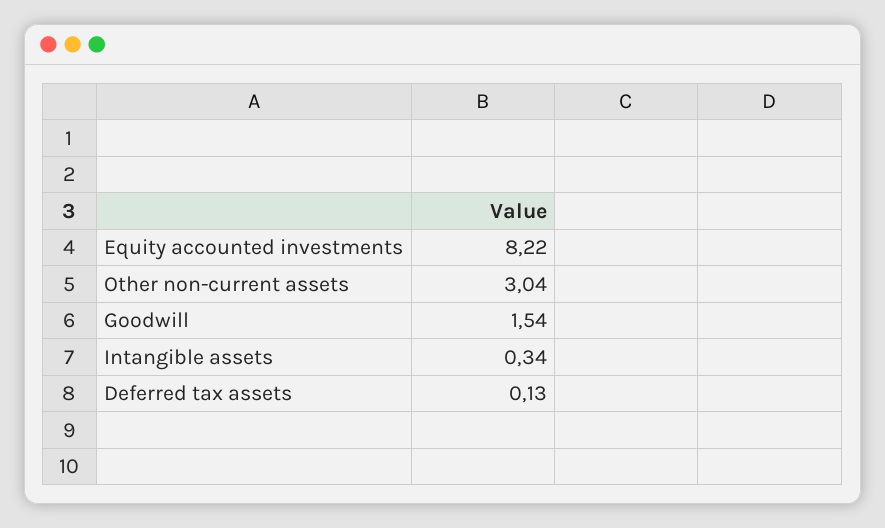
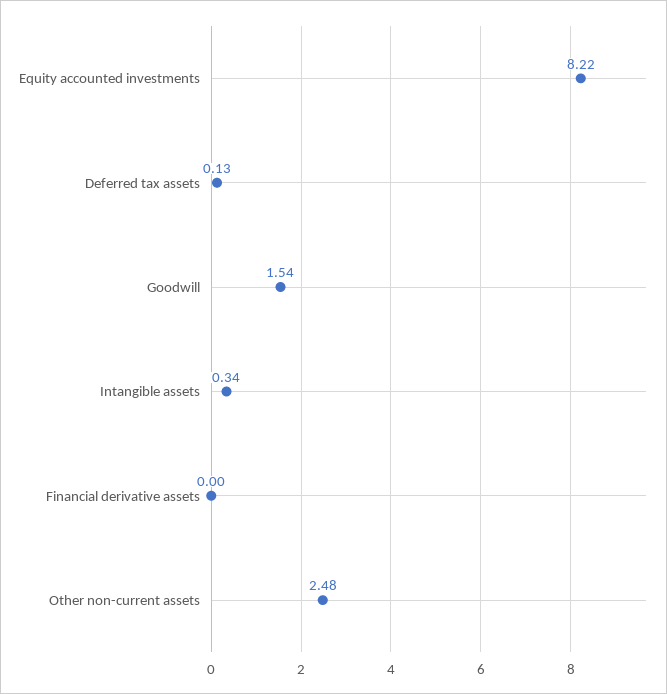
  {
    "Equity accounted investments": 8.22,
-   "Other non-current assets": 3.04,
+   "Other non-current assets": 2.48,
    "Goodwill": 1.54,
    "Intangible assets": 0.34,
-   "Deferred tax assets": 0.13
+   "Deferred tax assets": 0.13,
+   "Financial derivative assets": 0
  }

